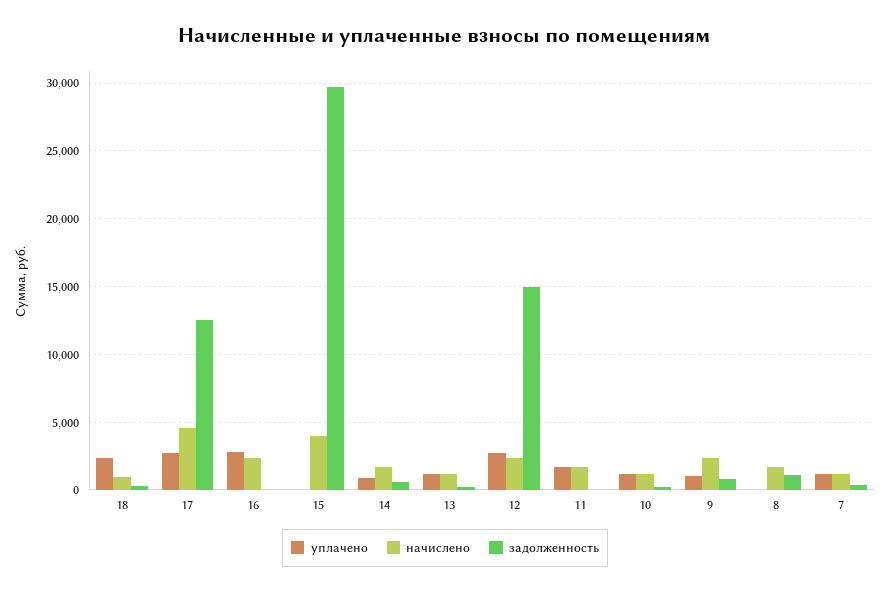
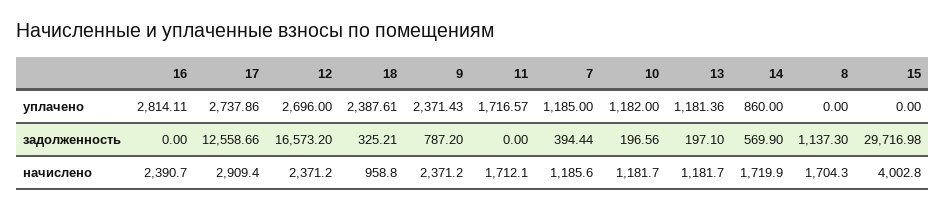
  {
    "уплачено": {
      "18": 2387.61,
      "17": 2737.86,
      "16": 2814.11,
      "15": 0,
      "14": 860,
      "13": 1181.36,
      "12": 2696,
      "11": 1716.57,
      "10": 1182,
-     "9": 1000,
+     "9": 2371.43,
      "8": 0,
      "7": 1185
    },
    "начислено": {
      "18": 958.8,
-     "17": 4500,
+     "17": 2909.4,
      "16": 2390.7,
      "15": 4002.8,
      "14": 1719.9,
      "13": 1181.7,
      "12": 2371.2,
      "11": 1712.1,
      "10": 1181.7,
      "9": 2371.2,
      "8": 1704.3,
      "7": 1185.6
    },
    "задолженность": {
      "18": 325.21,
      "17": 12558.66,
      "16": 0,
      "15": 29716.98,
      "14": 569.9,
      "13": 197.1,
-     "12": 15000,
+     "12": 16573.2,
      "11": 0,
      "10": 196.56,
      "9": 787.2,
      "8": 1137.3,
      "7": 394.44
    }
  }

